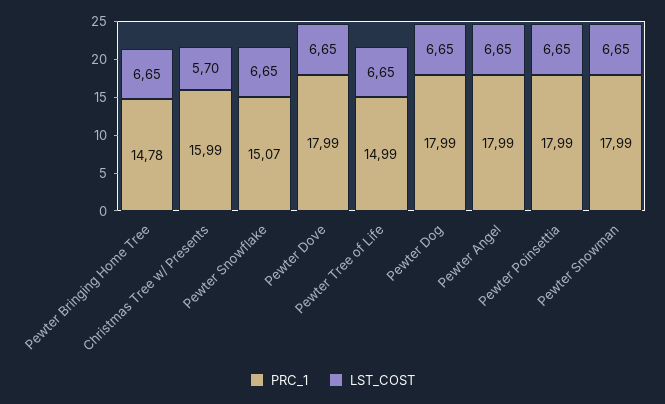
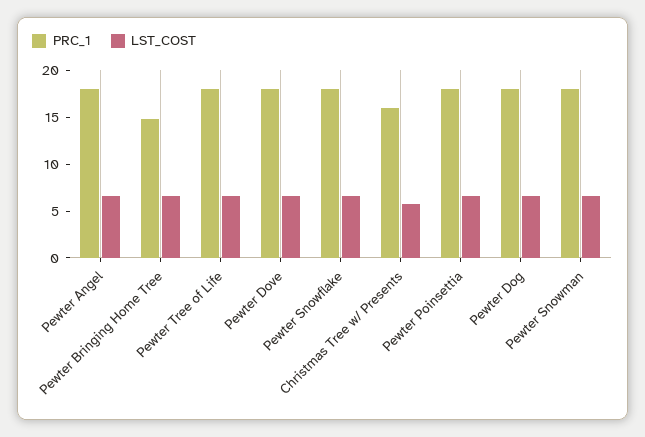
  {
    "PRC_1": {
      "Pewter Bringing Home Tree": 14.78,
      "Christmas Tree w/ Presents": 15.99,
-     "Pewter Snowflake": 15.07,
+     "Pewter Snowflake": 18,
      "Pewter Dove": 17.99,
-     "Pewter Tree of Life": 14.99,
+     "Pewter Tree of Life": 18,
      "Pewter Dog": 17.99,
      "Pewter Angel": 17.99,
      "Pewter Poinsettia": 17.99,
      "Pewter Snowman": 17.99
    },
    "LST_COST": {
      "Pewter Bringing Home Tree": 6.65,
      "Christmas Tree w/ Presents": 5.7,
      "Pewter Snowflake": 6.65,
      "Pewter Dove": 6.65,
      "Pewter Tree of Life": 6.65,
      "Pewter Dog": 6.65,
      "Pewter Angel": 6.65,
      "Pewter Poinsettia": 6.65,
      "Pewter Snowman": 6.65
    }
  }

